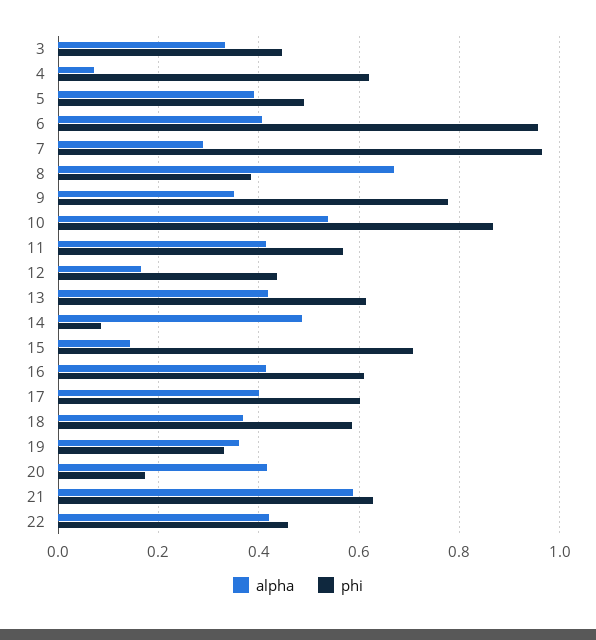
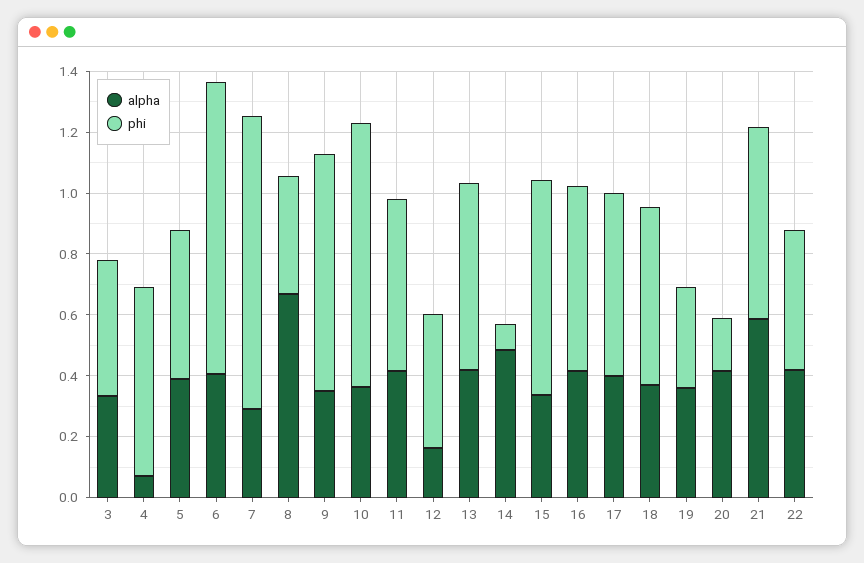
  {
    "alpha": {
      "3": 0.34,
      "4": 0.08,
      "5": 0.38,
      "6": 0.4,
      "7": 0.28,
      "8": 0.66,
      "9": 0.36,
-     "10": 0.54,
+     "10": 0.35,
      "11": 0.42,
      "12": 0.16,
      "13": 0.42,
      "14": 0.48,
-     "15": 0.14,
+     "15": 0.35,
      "16": 0.42,
      "17": 0.4,
      "18": 0.36,
      "19": 0.36,
      "20": 0.42,
      "21": 0.58,
      "22": 0.42
    },
    "phi": {
      "3": 0.44,
      "4": 0.62,
      "5": 0.48,
      "6": 0.96,
      "7": 0.96,
      "8": 0.38,
      "9": 0.78,
      "10": 0.86,
      "11": 0.56,
      "12": 0.44,
      "13": 0.62,
      "14": 0.08,
      "15": 0.7,
      "16": 0.6,
      "17": 0.6,
      "18": 0.58,
      "19": 0.34,
      "20": 0.18,
      "21": 0.62,
      "22": 0.46
    }
  }

